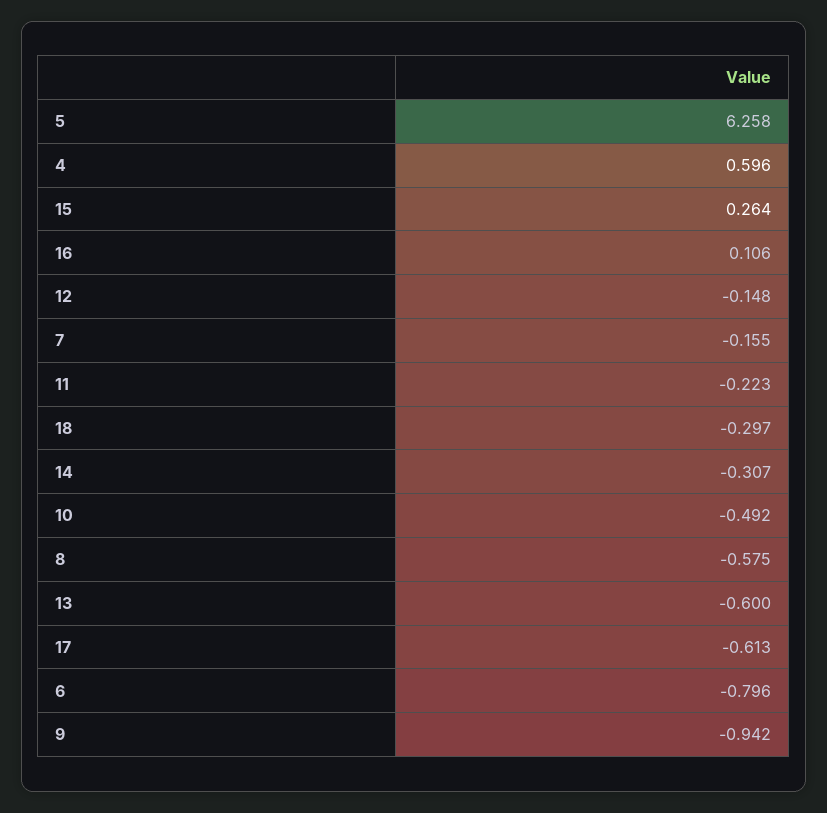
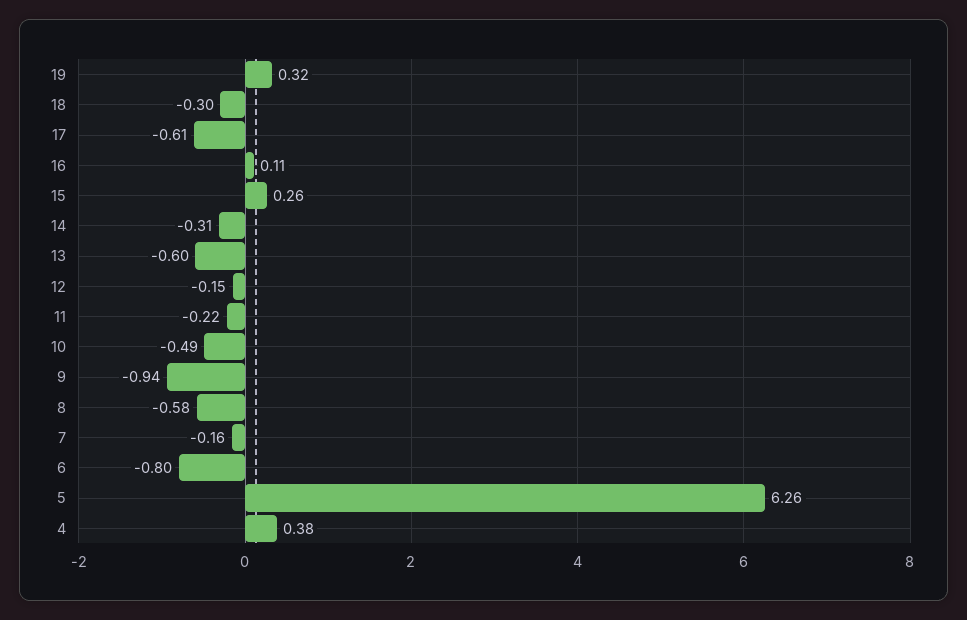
  {
    "5": 6.258,
-   "4": 0.596,
+   "4": 0.38,
    "15": 0.264,
    "16": 0.106,
    "12": -0.148,
    "7": -0.155,
    "11": -0.223,
    "18": -0.297,
    "14": -0.307,
    "10": -0.492,
    "8": -0.575,
    "13": -0.6,
    "17": -0.613,
    "6": -0.796,
-   "9": -0.942
+   "9": -0.942,
+   "19": 0.32
  }

